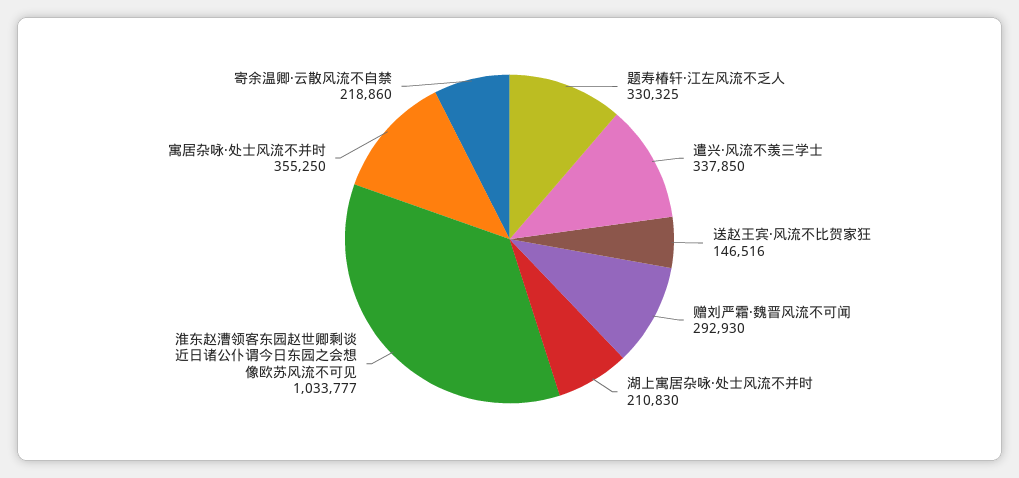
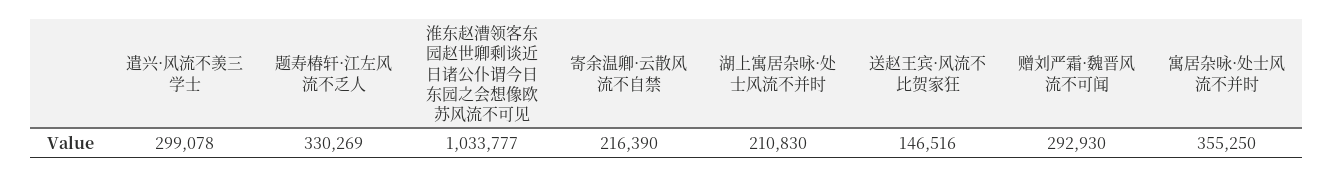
  {
-   "题寿椿轩·江左风流不乏人": 330325,
+   "题寿椿轩·江左风流不乏人": 330269,
-   "遣兴·风流不羡三学士": 337850,
+   "遣兴·风流不羡三学士": 299078,
    "送赵王宾·风流不比贺家狂": 146516,
    "赠刘严霜·魏晋风流不可闻": 292930,
    "湖上寓居杂咏·处士风流不并时": 210830,
    "淮东赵漕领客东园赵世卿剩谈近日诸公仆谓今日东园之会想像欧苏风流不可见": 1033777,
    "寓居杂咏·处士风流不并时": 355250,
-   "寄余温卿·云散风流不自禁": 218860
+   "寄余温卿·云散风流不自禁": 216390
  }

